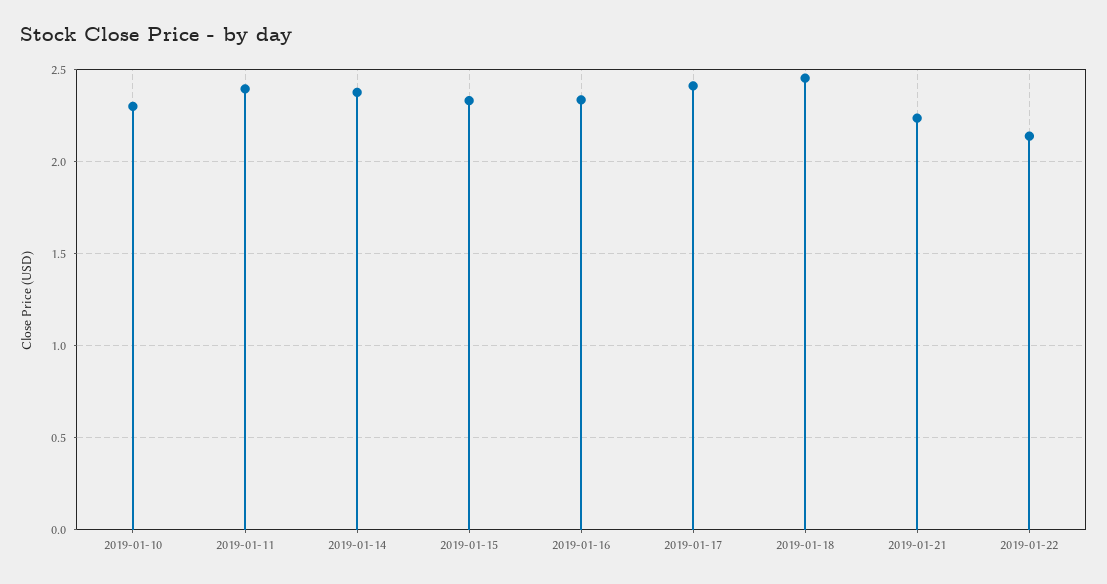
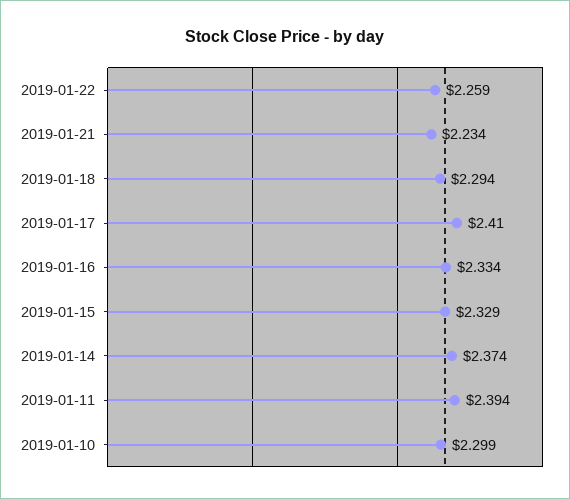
  {
    "2019-01-10": 2.299,
    "2019-01-11": 2.394,
    "2019-01-14": 2.374,
    "2019-01-15": 2.329,
    "2019-01-16": 2.334,
    "2019-01-17": 2.41,
-   "2019-01-18": 2.45,
+   "2019-01-18": 2.294,
    "2019-01-21": 2.234,
-   "2019-01-22": 2.15
+   "2019-01-22": 2.259
  }

